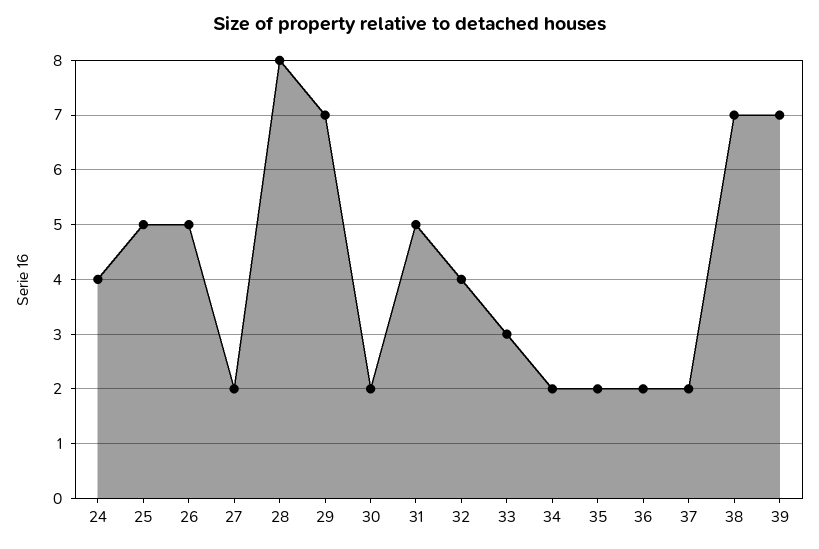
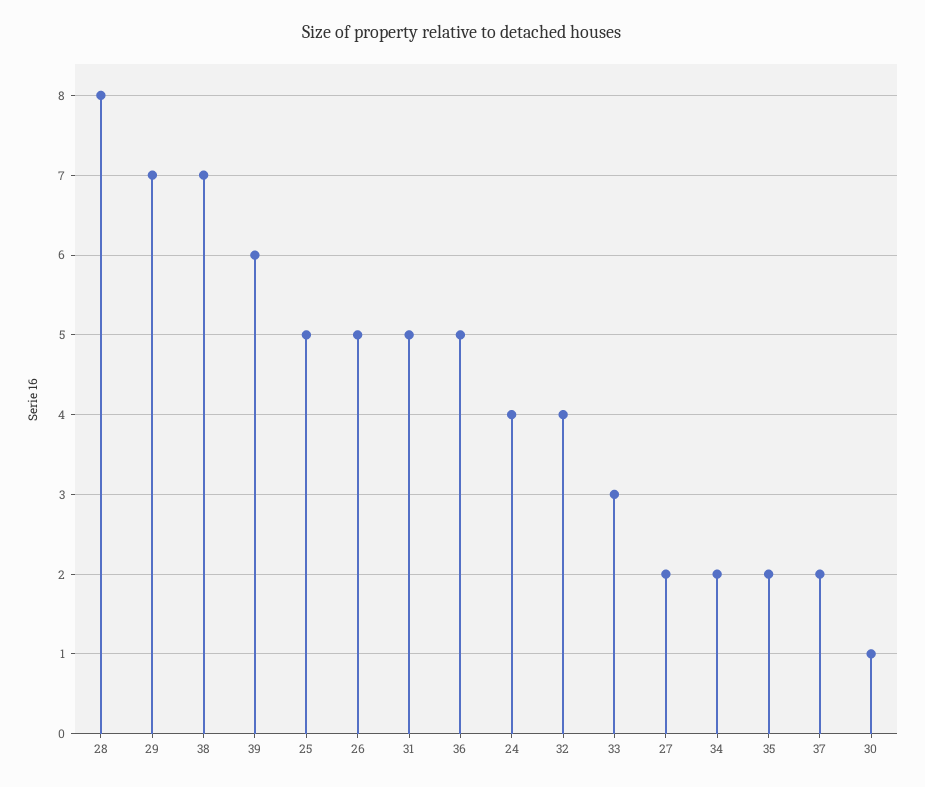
  {
    "24": 4,
    "25": 5,
    "26": 5,
    "27": 2,
    "28": 8,
    "29": 7,
-   "30": 2,
+   "30": 1,
    "31": 5,
    "32": 4,
    "33": 3,
    "34": 2,
    "35": 2,
-   "36": 2,
+   "36": 5,
    "37": 2,
    "38": 7,
-   "39": 7
+   "39": 6
  }

